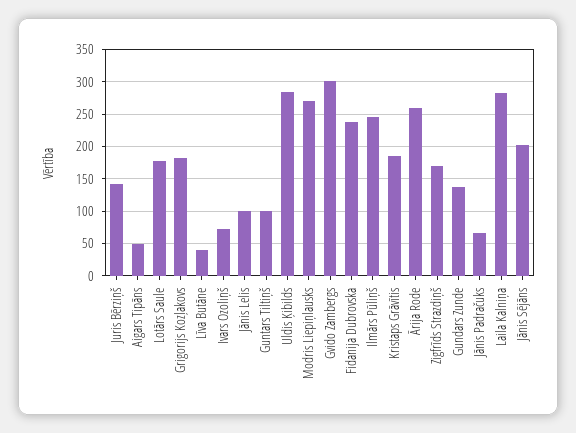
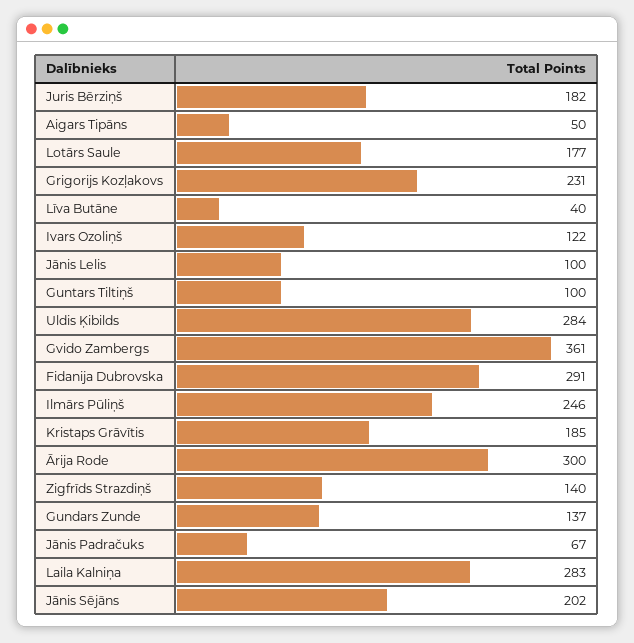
  {
-   "Juris Bērziņš": 140,
+   "Juris Bērziņš": 182,
    "Aigars Tipāns": 50,
    "Lotārs Saule": 177,
-   "Grigorijs Kozļakovs": 180,
+   "Grigorijs Kozļakovs": 231,
    "Līva Butāne": 40,
-   "Ivars Ozoliņš": 70,
+   "Ivars Ozoliņš": 122,
    "Jānis Lelis": 100,
    "Guntars Tiltiņš": 100,
    "Uldis Ķibilds": 284,
-   "Modris Liepiņlausks": 270,
-   "Gvido Zambergs": 300,
+   "Gvido Zambergs": 361,
-   "Fidanija Dubrovska": 240,
+   "Fidanija Dubrovska": 291,
    "Ilmārs Pūliņš": 246,
    "Kristaps Grāvītis": 185,
-   "Ārija Rode": 260,
+   "Ārija Rode": 300,
-   "Zigfrīds Strazdiņš": 170,
+   "Zigfrīds Strazdiņš": 140,
    "Gundars Zunde": 137,
    "Jānis Padračuks": 67,
    "Laila Kalniņa": 283,
    "Jānis Sējāns": 202
  }

